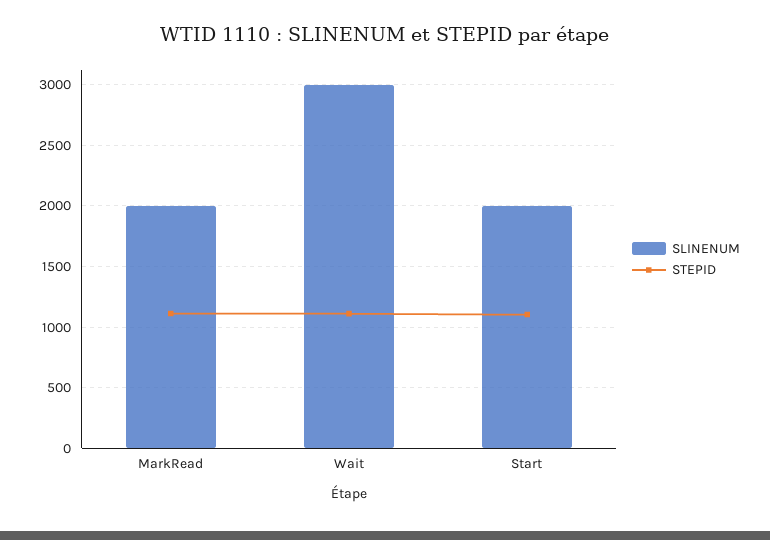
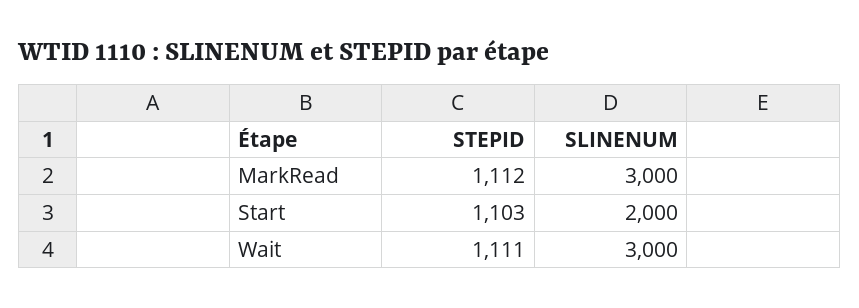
  {
    "SLINENUM": {
-     "MarkRead": 2000,
+     "MarkRead": 3000,
      "Wait": 3000,
      "Start": 2000
    },
    "STEPID": {
      "MarkRead": 1112,
      "Wait": 1111,
      "Start": 1103
    }
  }

